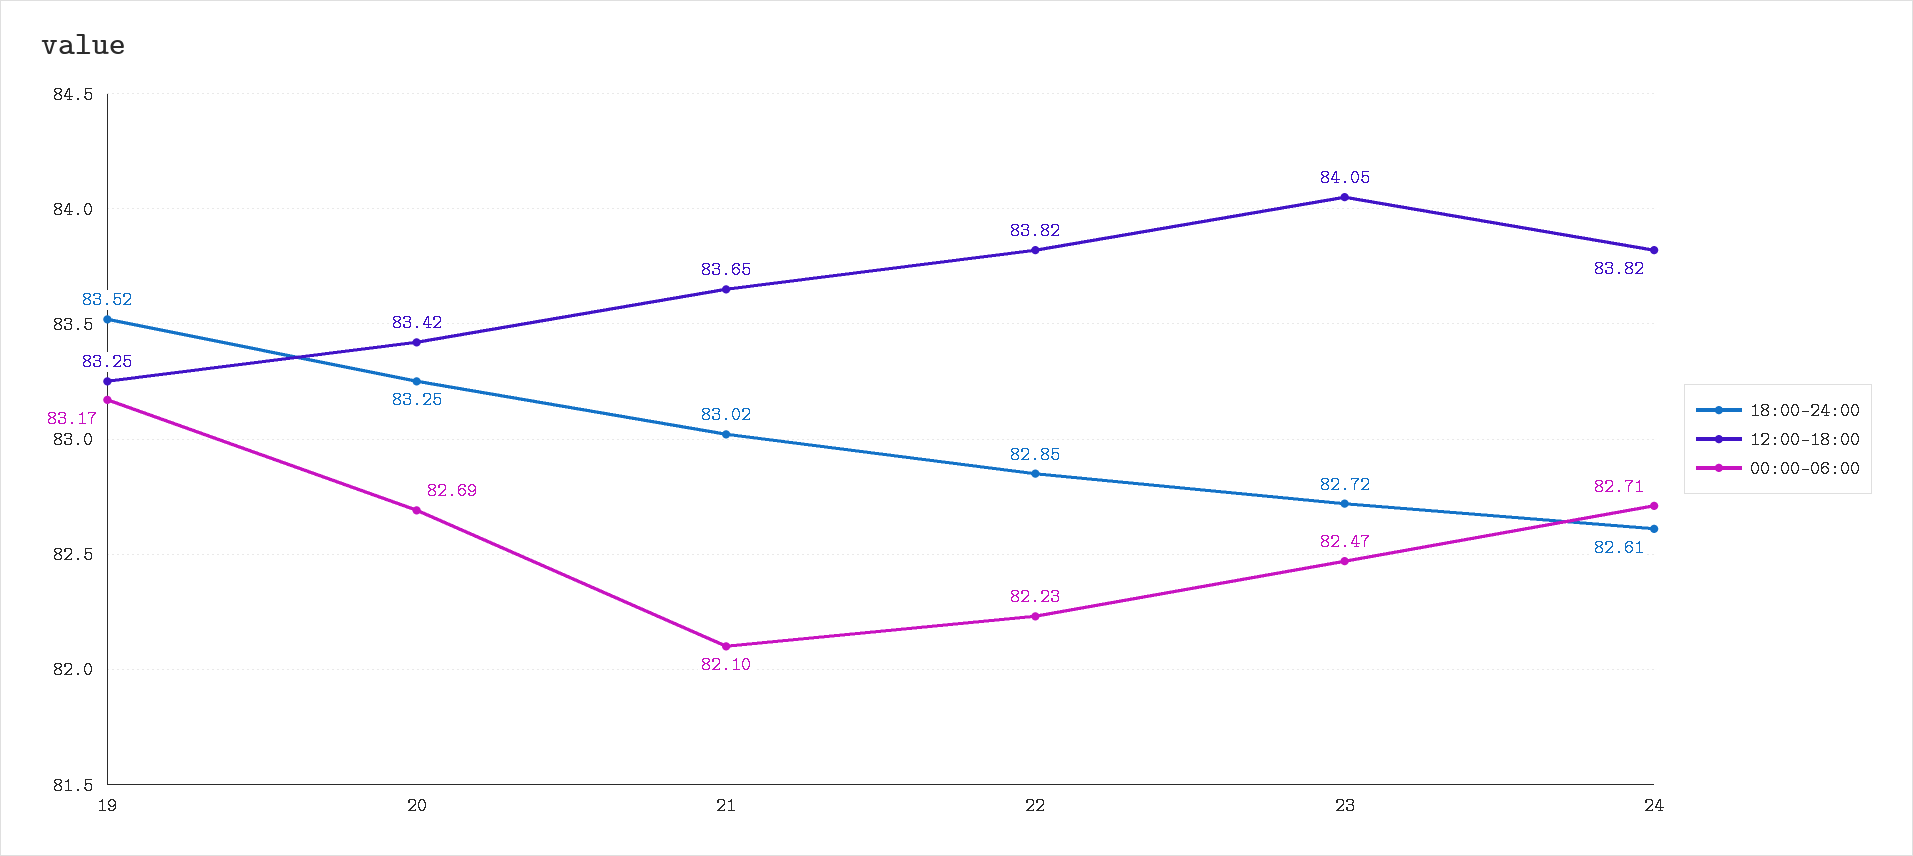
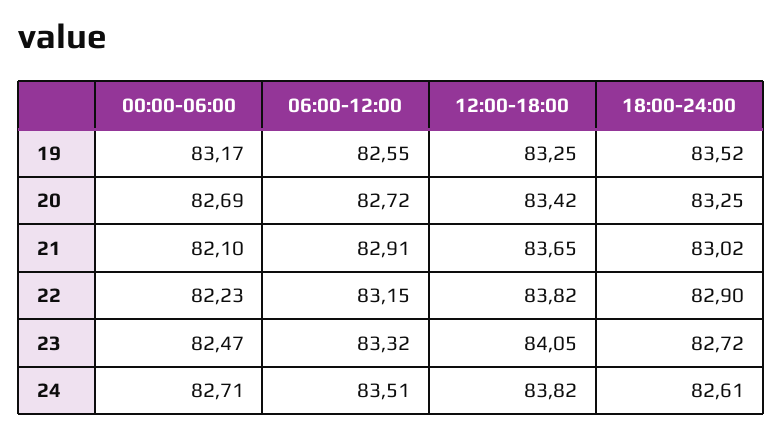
  {
    "18:00-24:00": {
      "19": 83.52,
      "20": 83.25,
      "21": 83.02,
-     "22": 82.85,
+     "22": 82.9,
      "23": 82.72,
      "24": 82.61
    },
    "12:00-18:00": {
      "19": 83.25,
      "20": 83.42,
      "21": 83.65,
      "22": 83.82,
      "23": 84.05,
      "24": 83.82
    },
    "00:00-06:00": {
      "19": 83.17,
      "20": 82.69,
      "21": 82.1,
      "22": 82.23,
      "23": 82.47,
      "24": 82.71
-   }
+   },
+   "06:00-12:00": {
+     "19": 82.55,
+     "20": 82.72,
+     "21": 82.91,
+     "22": 83.15,
+     "23": 83.32,
+     "24": 83.51
+   }
  }

